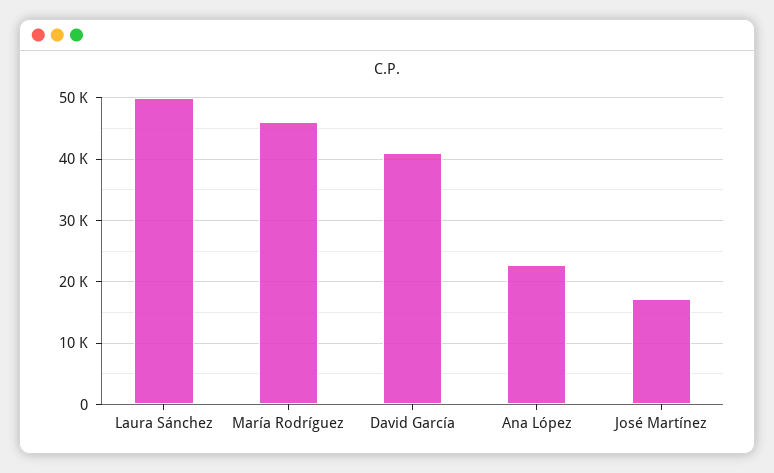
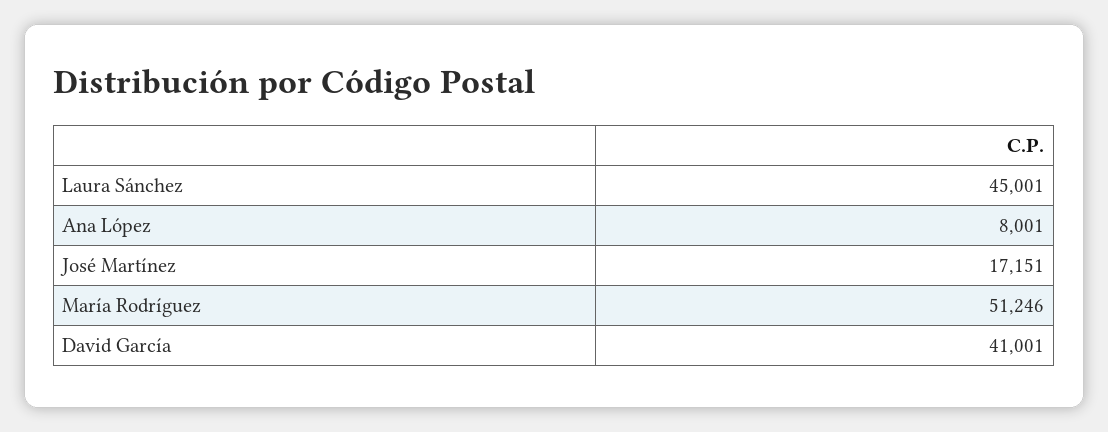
  {
-   "Laura Sánchez": 50000,
+   "Laura Sánchez": 45001,
-   "María Rodríguez": 46000,
+   "María Rodríguez": 51246,
    "David García": 41001,
-   "Ana López": 23000,
+   "Ana López": 8001,
    "José Martínez": 17151
  }

